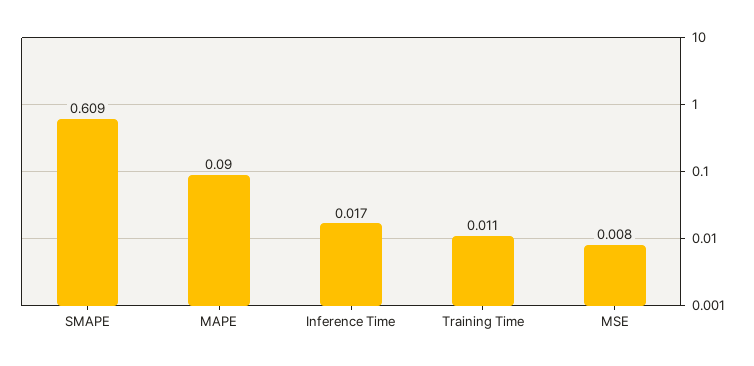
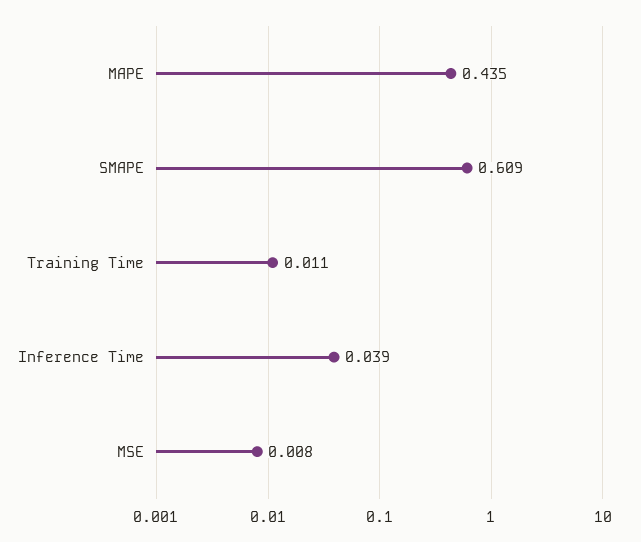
  {
    "SMAPE": 0.609,
-   "MAPE": 0.09,
+   "MAPE": 0.435,
-   "Inference Time": 0.017,
+   "Inference Time": 0.039,
    "Training Time": 0.011,
    "MSE": 0.008
  }

